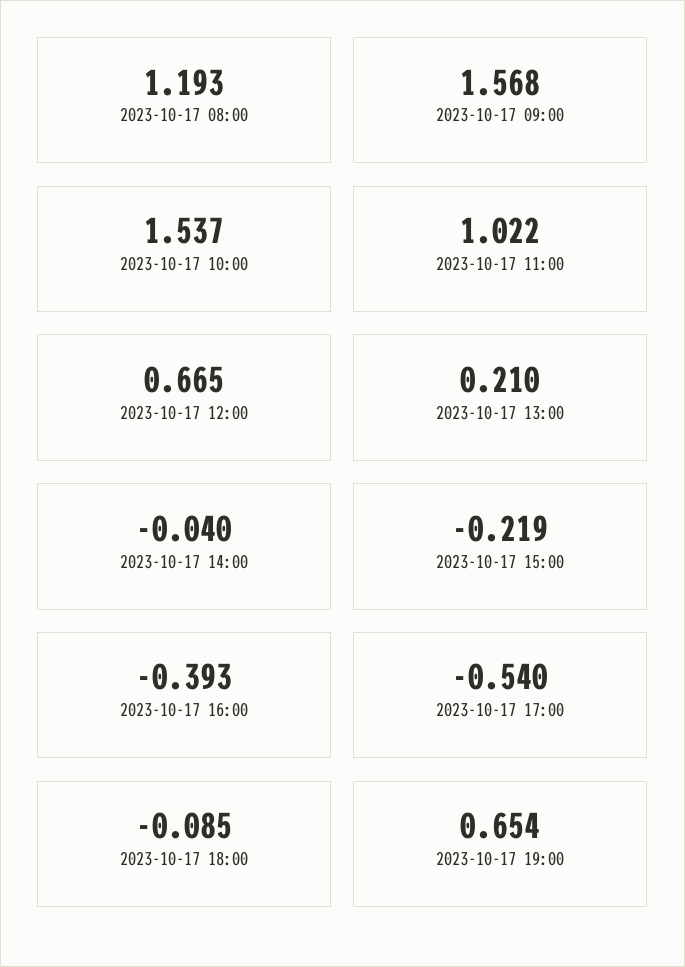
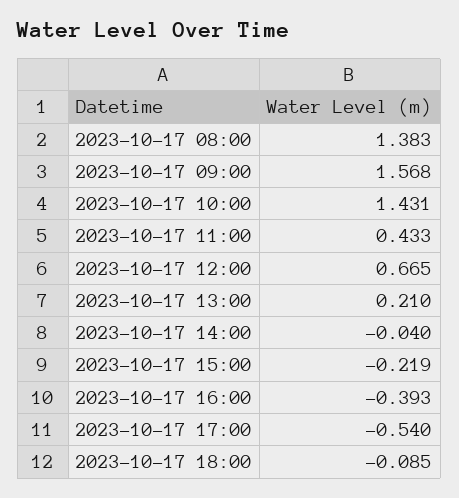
  {
-   "2023-10-17 08:00": 1.193,
+   "2023-10-17 08:00": 1.383,
    "2023-10-17 09:00": 1.568,
-   "2023-10-17 10:00": 1.537,
+   "2023-10-17 10:00": 1.431,
-   "2023-10-17 11:00": 1.022,
+   "2023-10-17 11:00": 0.433,
    "2023-10-17 12:00": 0.665,
    "2023-10-17 13:00": 0.21,
    "2023-10-17 14:00": -0.04,
    "2023-10-17 15:00": -0.219,
    "2023-10-17 16:00": -0.393,
    "2023-10-17 17:00": -0.54,
-   "2023-10-17 18:00": -0.085,
+   "2023-10-17 18:00": -0.085
-   "2023-10-17 19:00": 0.654
  }

